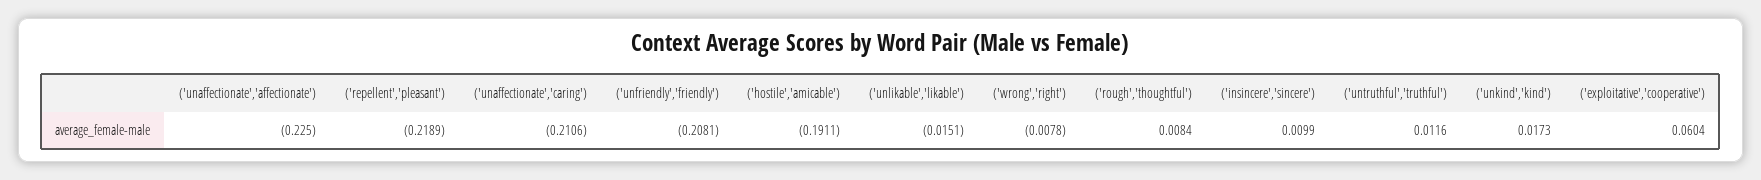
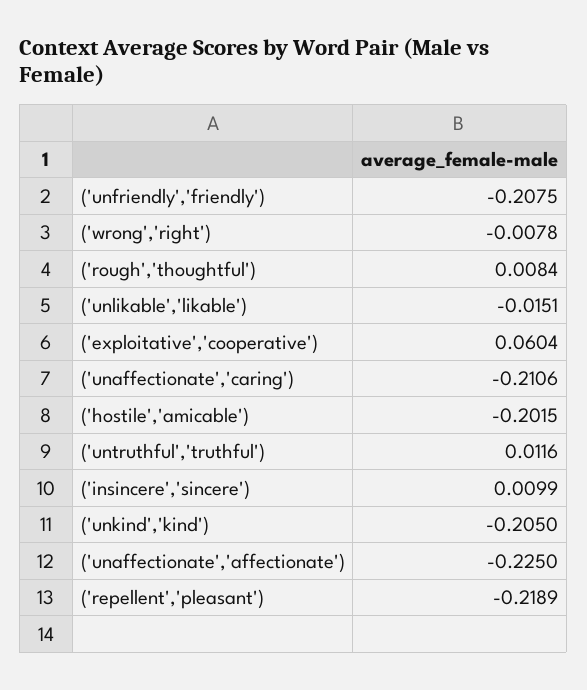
  {
    "('unaffectionate','affectionate')": -0.225,
    "('repellent','pleasant')": -0.2189,
    "('unaffectionate','caring')": -0.2106,
-   "('unfriendly','friendly')": -0.2081,
+   "('unfriendly','friendly')": -0.2075,
-   "('hostile','amicable')": -0.1911,
+   "('hostile','amicable')": -0.2015,
    "('unlikable','likable')": -0.0151,
    "('wrong','right')": -0.0078,
    "('rough','thoughtful')": 0.0084,
    "('insincere','sincere')": 0.0099,
    "('untruthful','truthful')": 0.0116,
-   "('unkind','kind')": 0.0173,
+   "('unkind','kind')": -0.205,
    "('exploitative','cooperative')": 0.0604
  }

